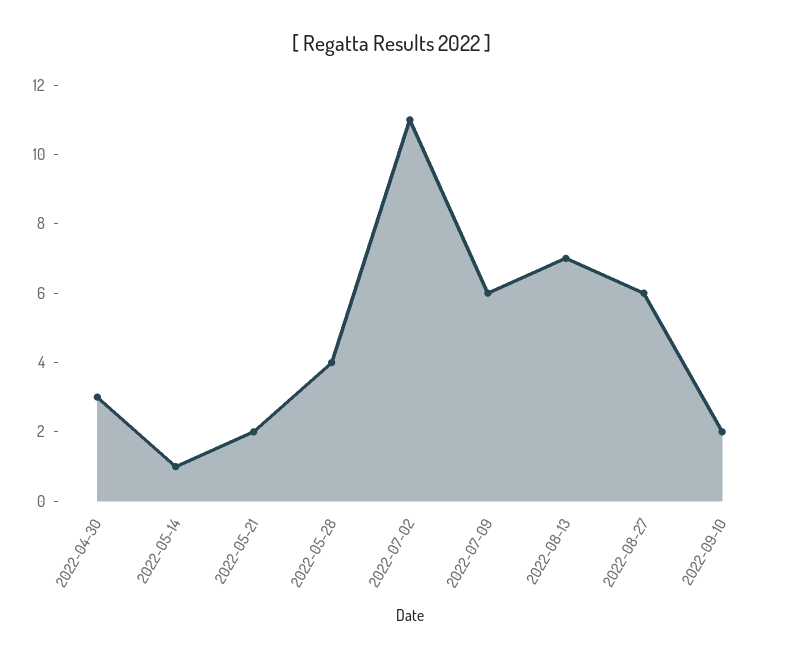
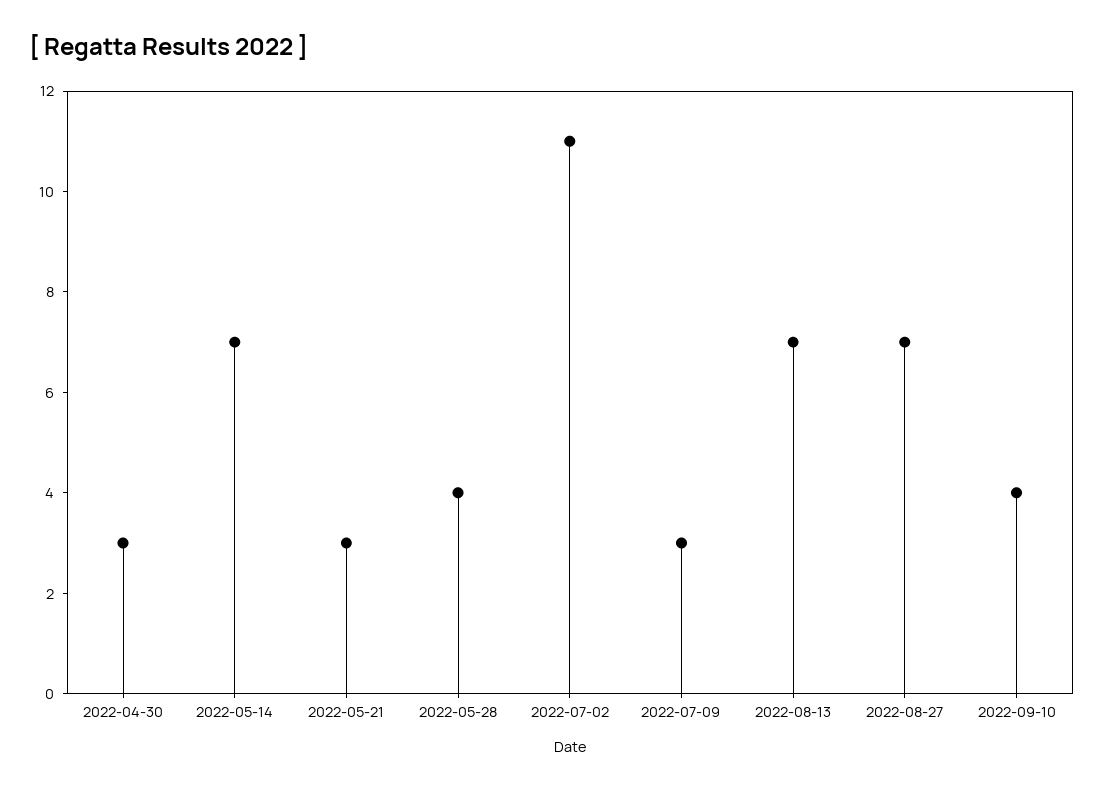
  {
    "2022-04-30": 3,
-   "2022-05-14": 1,
+   "2022-05-14": 7,
-   "2022-05-21": 2,
+   "2022-05-21": 3,
    "2022-05-28": 4,
    "2022-07-02": 11,
-   "2022-07-09": 6,
+   "2022-07-09": 3,
    "2022-08-13": 7,
-   "2022-08-27": 6,
+   "2022-08-27": 7,
-   "2022-09-10": 2
+   "2022-09-10": 4
  }

